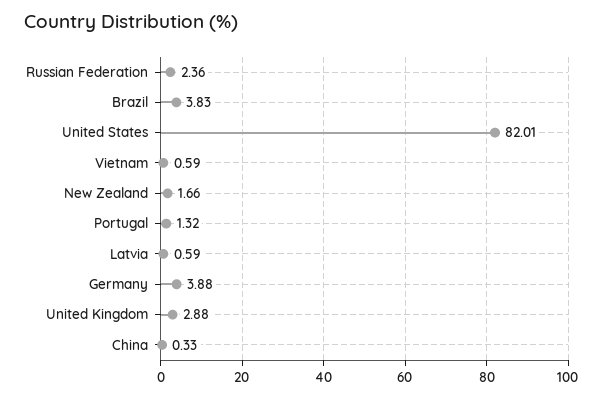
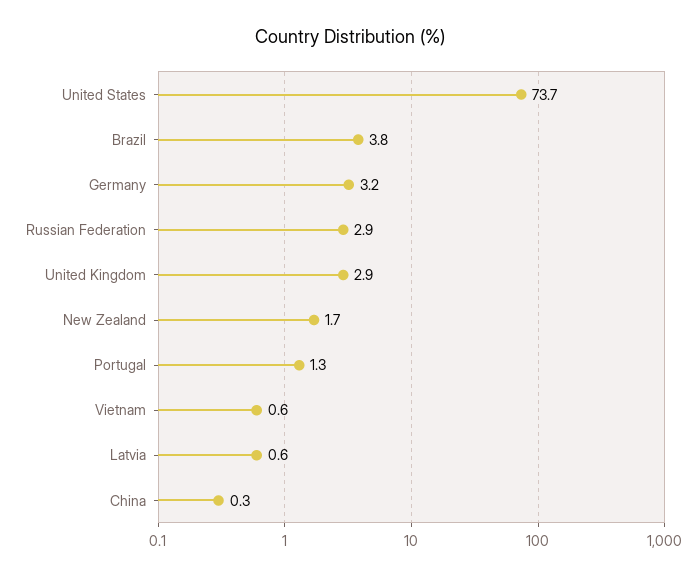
  {
-   "Russian Federation": 2.36,
+   "Russian Federation": 2.9,
    "Brazil": 3.83,
-   "United States": 82.01,
+   "United States": 73.7,
    "Vietnam": 0.59,
    "New Zealand": 1.66,
    "Portugal": 1.32,
    "Latvia": 0.59,
-   "Germany": 3.88,
+   "Germany": 3.2,
    "United Kingdom": 2.88,
    "China": 0.33
  }

